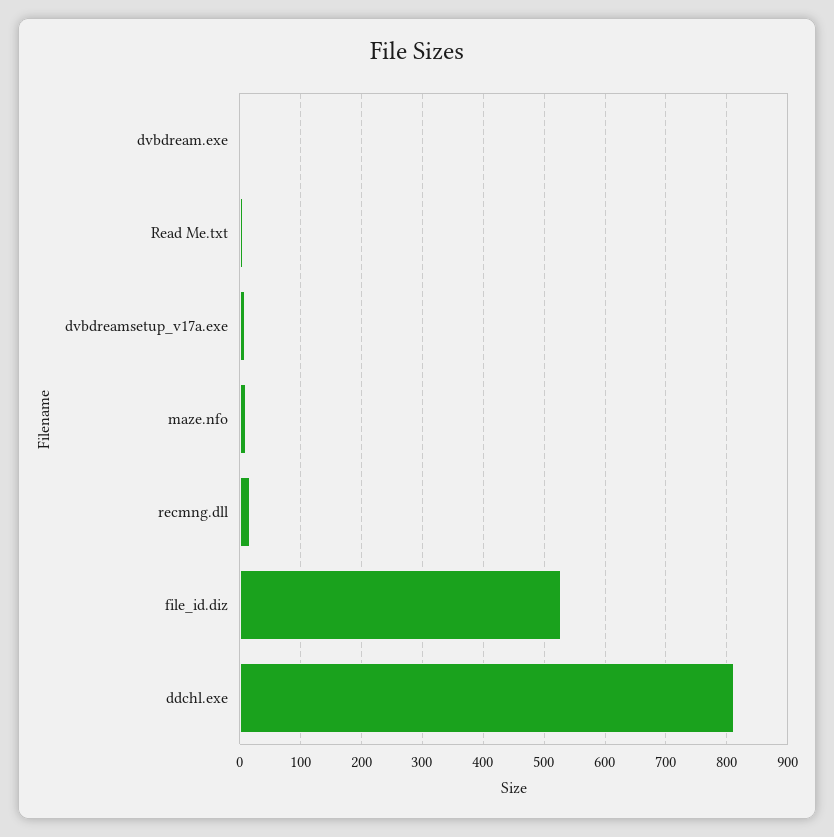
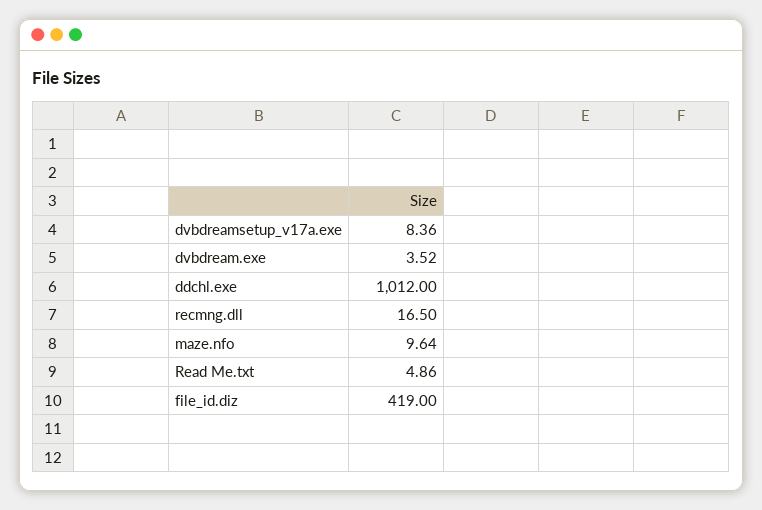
  {
    "dvbdream.exe": 3.52,
    "Read Me.txt": 4.86,
    "dvbdreamsetup_v17a.exe": 8.36,
    "maze.nfo": 9.64,
    "recmng.dll": 16.5,
-   "file_id.diz": 530,
+   "file_id.diz": 419,
-   "ddchl.exe": 810
+   "ddchl.exe": 1012
  }

